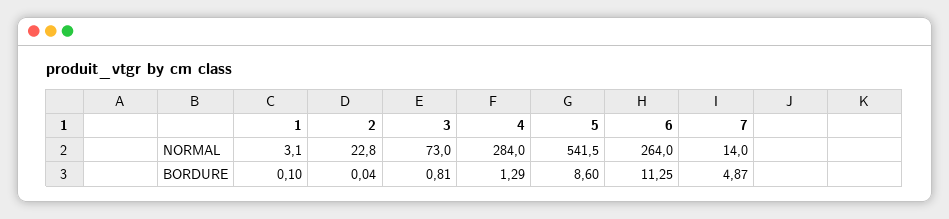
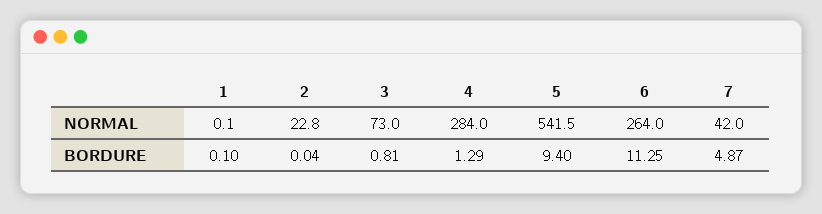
  {
    "1": {
-     "NORMAL": 3.1,
+     "NORMAL": 0.1,
      "BORDURE": 0.1
    },
    "2": {
      "NORMAL": 22.8,
      "BORDURE": 0.04
    },
    "3": {
      "NORMAL": 73,
      "BORDURE": 0.81
    },
    "4": {
      "NORMAL": 284,
      "BORDURE": 1.29
    },
    "5": {
      "NORMAL": 541.5,
-     "BORDURE": 8.6
+     "BORDURE": 9.4
    },
    "6": {
      "NORMAL": 264,
      "BORDURE": 11.25
    },
    "7": {
-     "NORMAL": 14,
+     "NORMAL": 42,
      "BORDURE": 4.87
    }
  }

